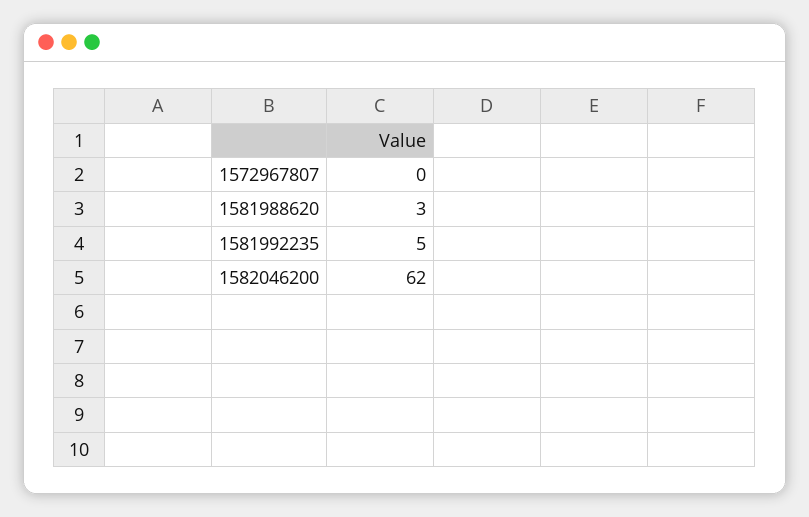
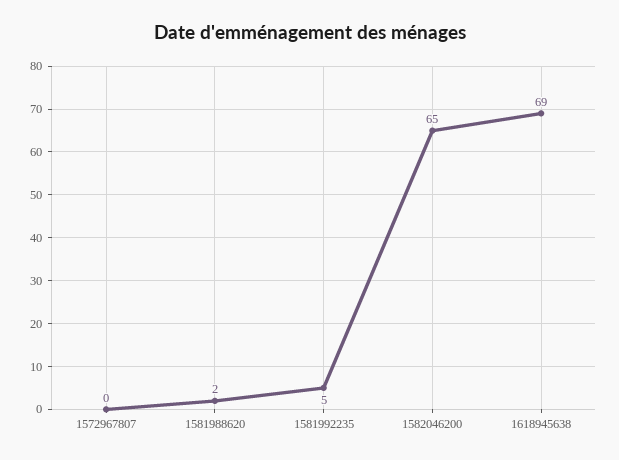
  {
    "1572967807": 0,
-   "1581988620": 3,
+   "1581988620": 2,
    "1581992235": 5,
-   "1582046200": 62
+   "1582046200": 65,
+   "1618945638": 69
  }

